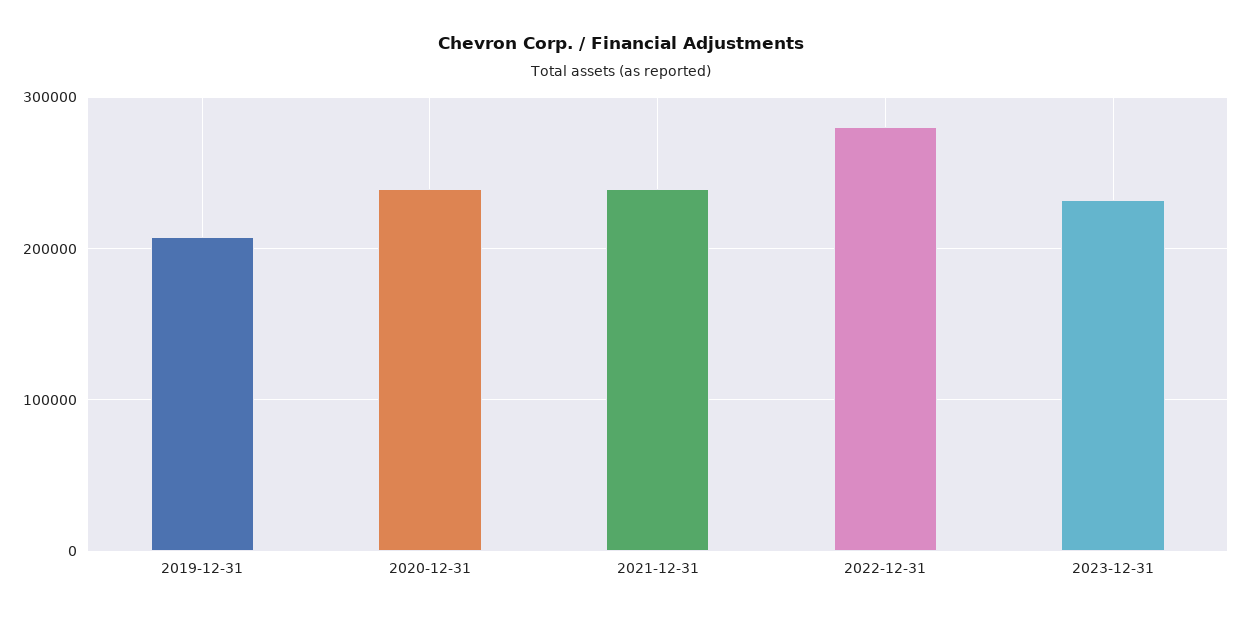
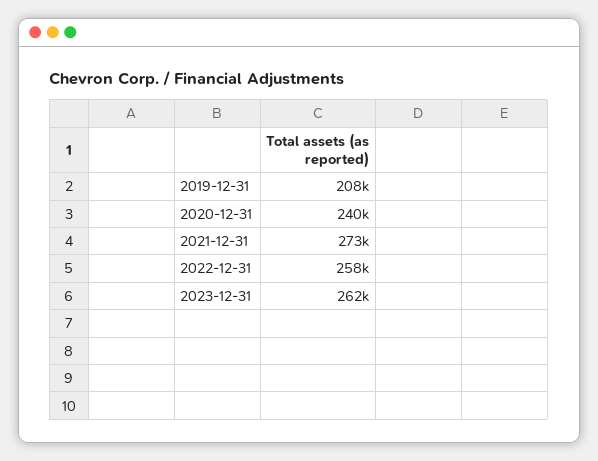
  {
    "2019-12-31": 208000,
    "2020-12-31": 240000,
-   "2021-12-31": 240000,
+   "2021-12-31": 273000,
-   "2022-12-31": 280000,
+   "2022-12-31": 258000,
-   "2023-12-31": 230000
+   "2023-12-31": 262000
  }

